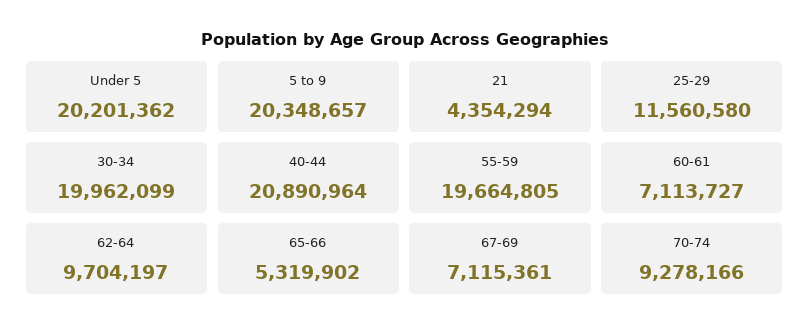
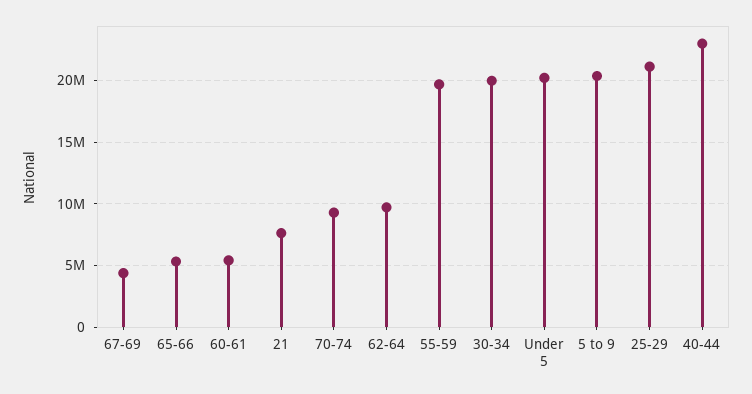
  {
    "Under 5": 20201362,
    "5 to 9": 20348657,
-   "21": 4354294,
+   "21": 7500000,
-   "25-29": 11560580,
+   "25-29": 21000000,
    "30-34": 19962099,
-   "40-44": 20890964,
+   "40-44": 23000000,
    "55-59": 19664805,
-   "60-61": 7113727,
+   "60-61": 5500000,
    "62-64": 9704197,
    "65-66": 5319902,
-   "67-69": 7115361,
+   "67-69": 4500000,
    "70-74": 9278166
  }

